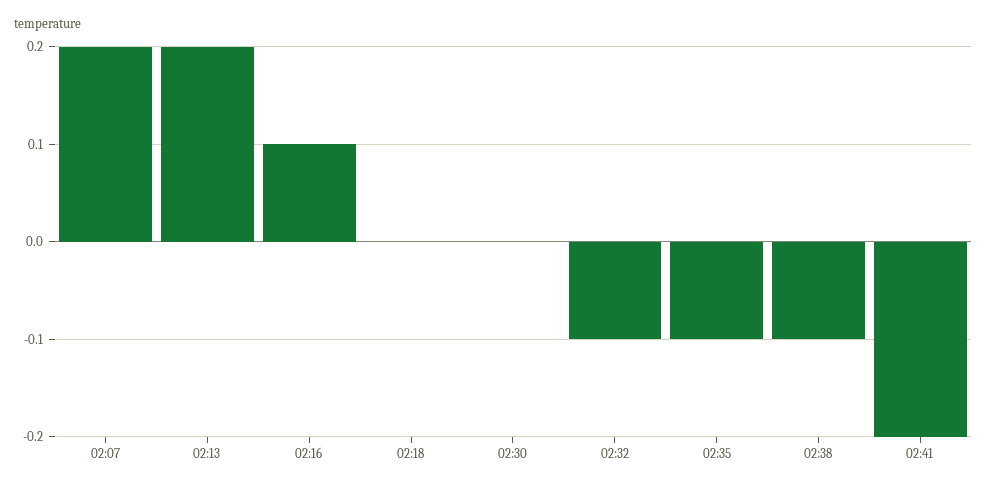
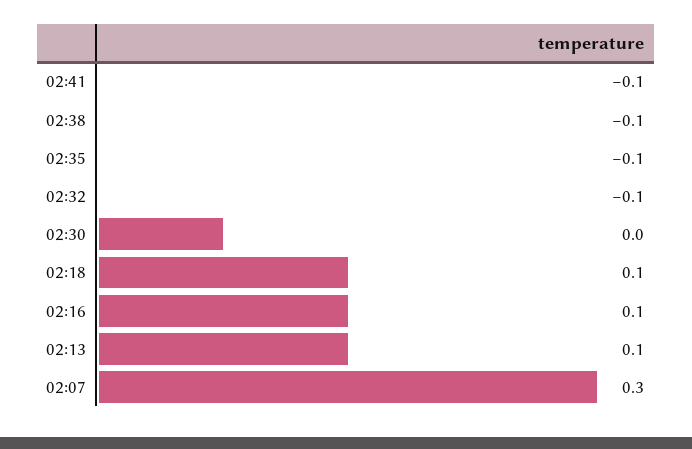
  {
-   "02:07": 0.2,
+   "02:07": 0.3,
-   "02:13": 0.2,
+   "02:13": 0.1,
    "02:16": 0.1,
-   "02:18": 0,
+   "02:18": 0.1,
    "02:30": 0,
    "02:32": -0.1,
    "02:35": -0.1,
    "02:38": -0.1,
-   "02:41": -0.2
+   "02:41": -0.1
  }

